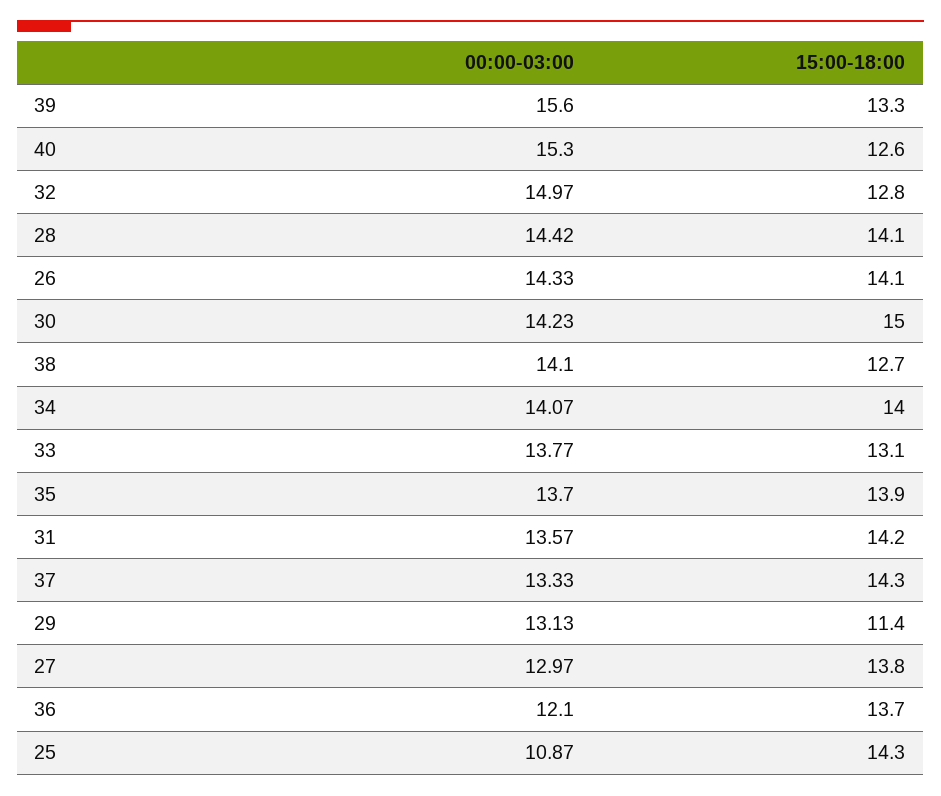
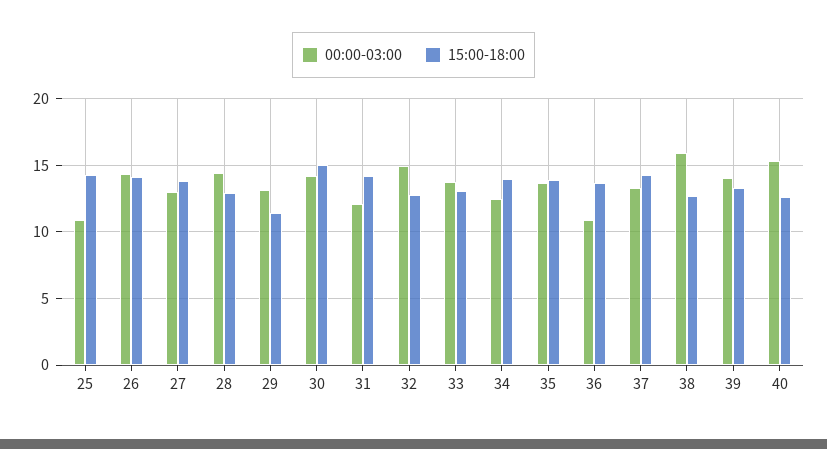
  {
    "00:00-03:00": {
-     "39": 15.6,
+     "39": 14,
      "40": 15.3,
      "32": 14.97,
      "28": 14.42,
      "26": 14.33,
      "30": 14.23,
-     "38": 14.1,
+     "38": 16,
-     "34": 14.07,
+     "34": 12.5,
      "33": 13.77,
      "35": 13.7,
-     "31": 13.57,
+     "31": 12,
      "37": 13.33,
      "29": 13.13,
      "27": 12.97,
-     "36": 12.1,
+     "36": 11,
      "25": 10.87
    },
    "15:00-18:00": {
      "39": 13.3,
      "40": 12.6,
      "32": 12.8,
-     "28": 14.1,
+     "28": 13,
      "26": 14.1,
      "30": 15,
      "38": 12.7,
      "34": 14,
      "33": 13.1,
      "35": 13.9,
      "31": 14.2,
      "37": 14.3,
      "29": 11.4,
      "27": 13.8,
      "36": 13.7,
      "25": 14.3
    }
  }

